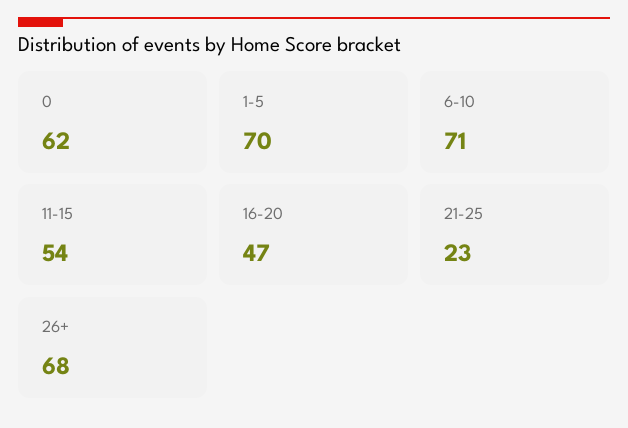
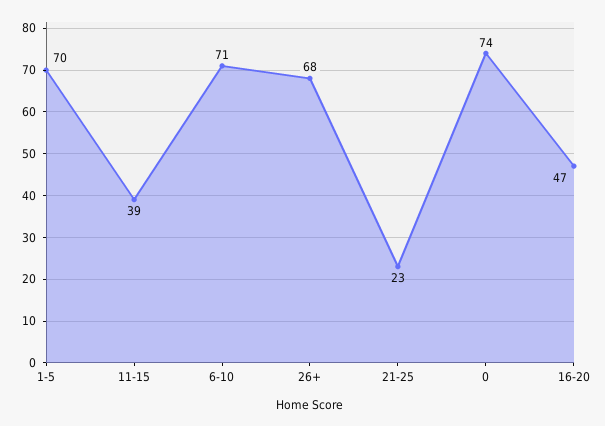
  {
-   "0": 62,
+   "0": 74,
    "1-5": 70,
    "6-10": 71,
-   "11-15": 54,
+   "11-15": 39,
    "16-20": 47,
    "21-25": 23,
    "26+": 68
  }

